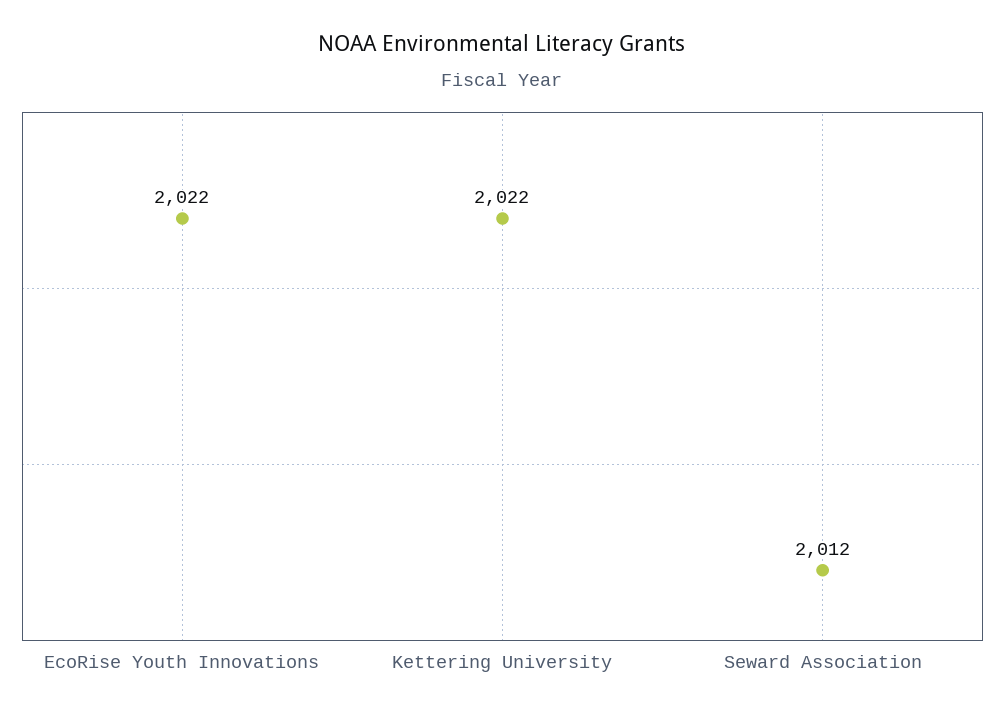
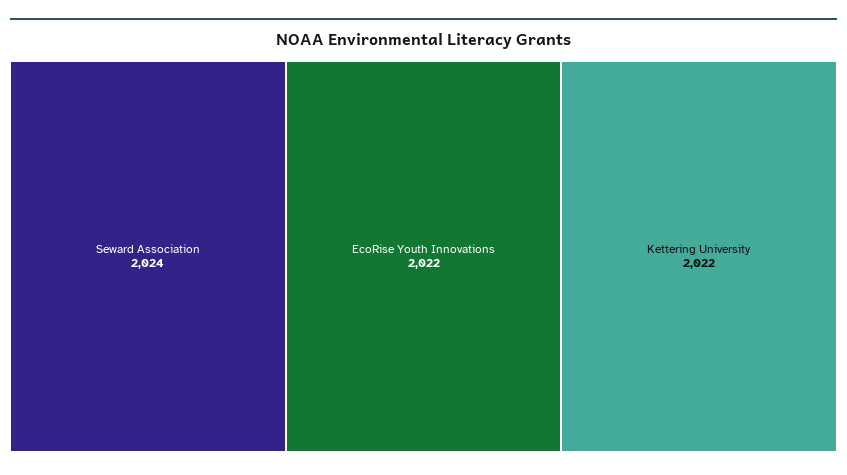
  {
    "EcoRise Youth Innovations": 2022,
    "Kettering University": 2022,
-   "Seward Association": 2012
+   "Seward Association": 2024
  }

